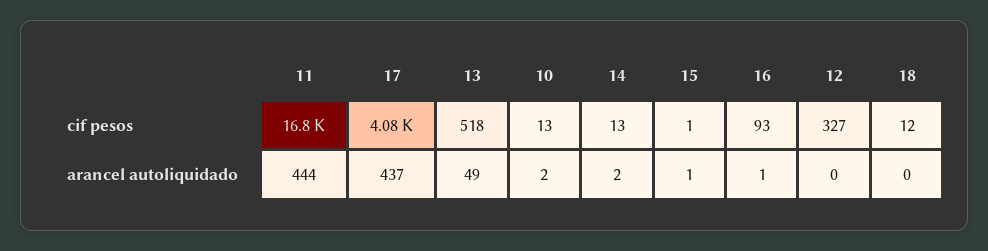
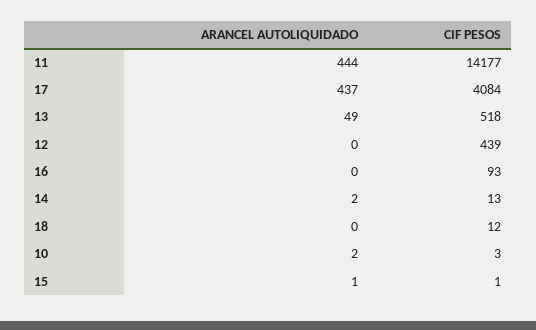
  {
    "11": {
-     "cif pesos": 16800,
+     "cif pesos": 14177,
      "arancel autoliquidado": 444
    },
    "17": {
      "cif pesos": 4084,
      "arancel autoliquidado": 437
    },
    "13": {
      "cif pesos": 518,
      "arancel autoliquidado": 49
    },
    "10": {
-     "cif pesos": 13,
+     "cif pesos": 3,
      "arancel autoliquidado": 2
    },
    "14": {
      "cif pesos": 13,
      "arancel autoliquidado": 2
    },
    "15": {
      "cif pesos": 1,
      "arancel autoliquidado": 1
    },
    "16": {
      "cif pesos": 93,
-     "arancel autoliquidado": 1
+     "arancel autoliquidado": 0
    },
    "12": {
-     "cif pesos": 327,
+     "cif pesos": 439,
      "arancel autoliquidado": 0
    },
    "18": {
      "cif pesos": 12,
      "arancel autoliquidado": 0
    }
  }

